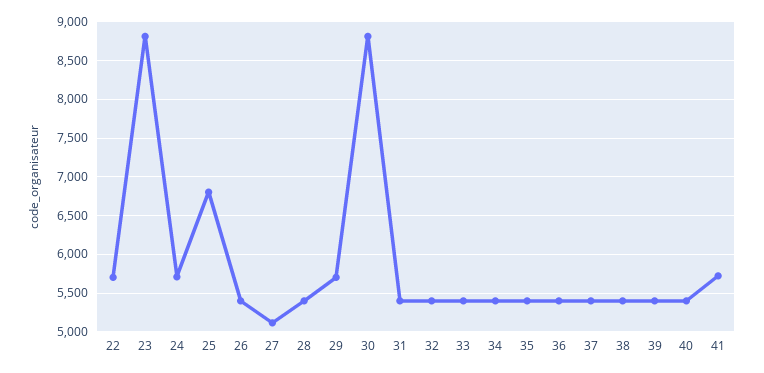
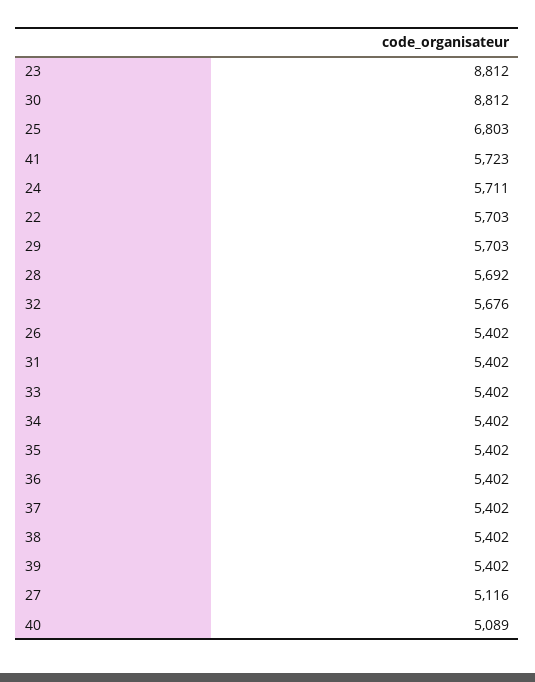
  {
    "22": 5703,
    "23": 8812,
    "24": 5711,
    "25": 6803,
    "26": 5402,
    "27": 5116,
-   "28": 5400,
+   "28": 5692,
    "29": 5703,
    "30": 8812,
    "31": 5402,
-   "32": 5400,
+   "32": 5676,
    "33": 5402,
    "34": 5402,
    "35": 5402,
    "36": 5402,
    "37": 5402,
    "38": 5402,
    "39": 5402,
-   "40": 5400,
+   "40": 5089,
    "41": 5723
  }

